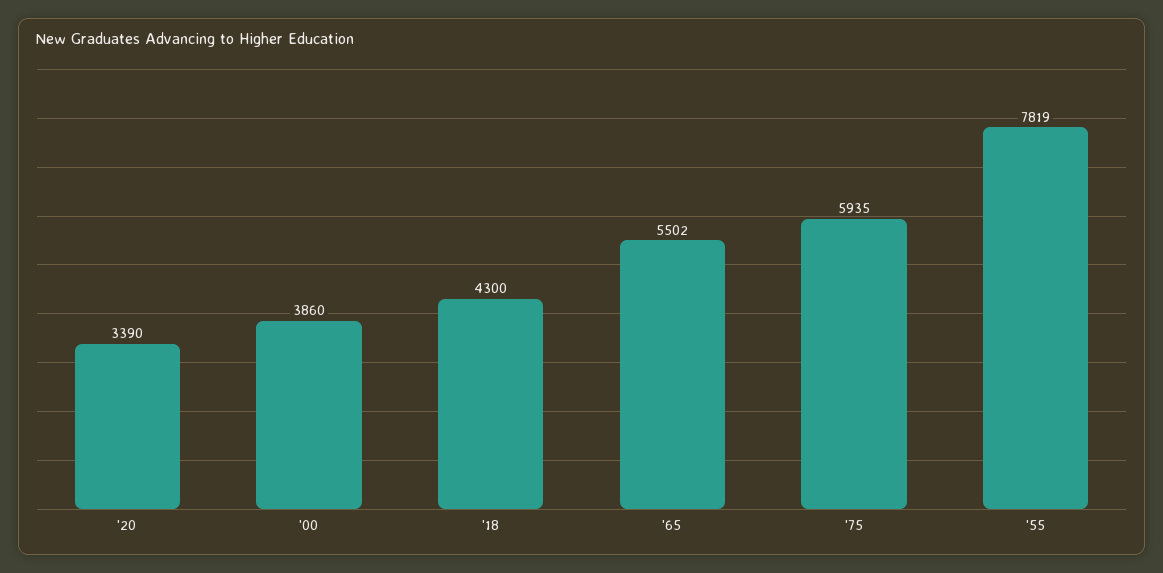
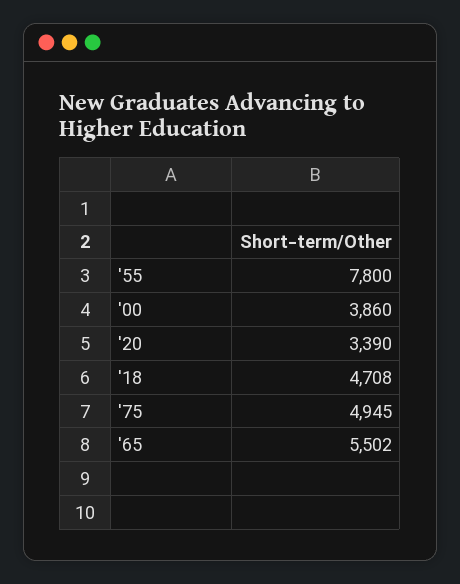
  {
    "'20": 3390,
    "'00": 3860,
-   "'18": 4300,
+   "'18": 4708,
    "'65": 5502,
-   "'75": 5935,
+   "'75": 4945,
-   "'55": 7819
+   "'55": 7800
  }

